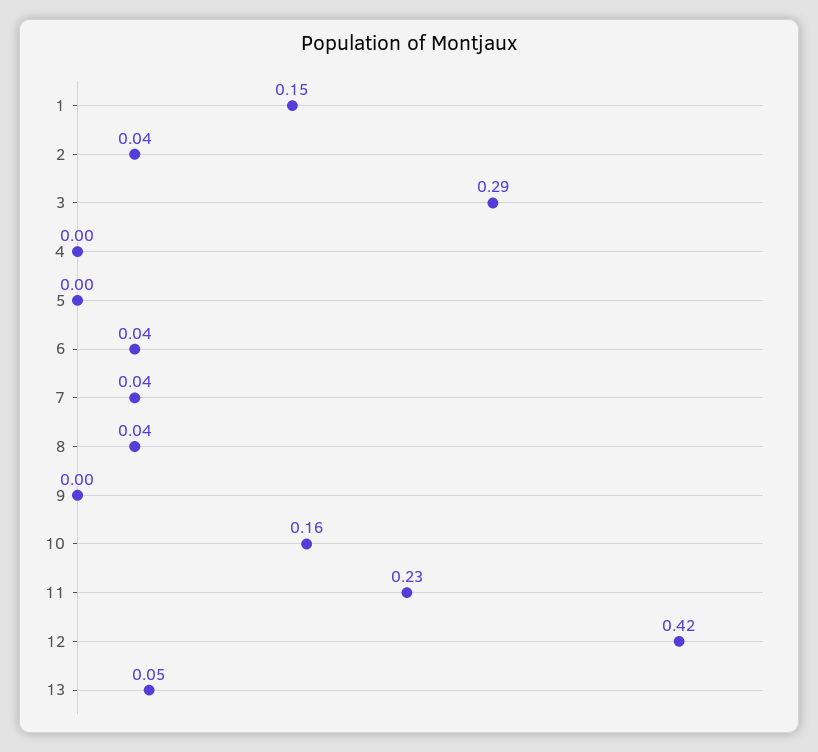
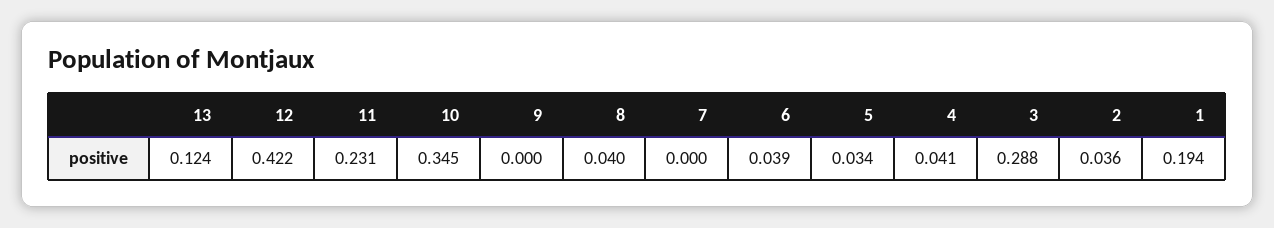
  {
-   "1": 0.15,
+   "1": 0.194,
    "2": 0.036,
    "3": 0.288,
-   "4": 0,
+   "4": 0.041,
-   "5": 0,
+   "5": 0.034,
    "6": 0.039,
-   "7": 0.04,
+   "7": 0,
    "8": 0.04,
    "9": 0,
-   "10": 0.16,
+   "10": 0.345,
    "11": 0.231,
    "12": 0.422,
-   "13": 0.05
+   "13": 0.124
  }

